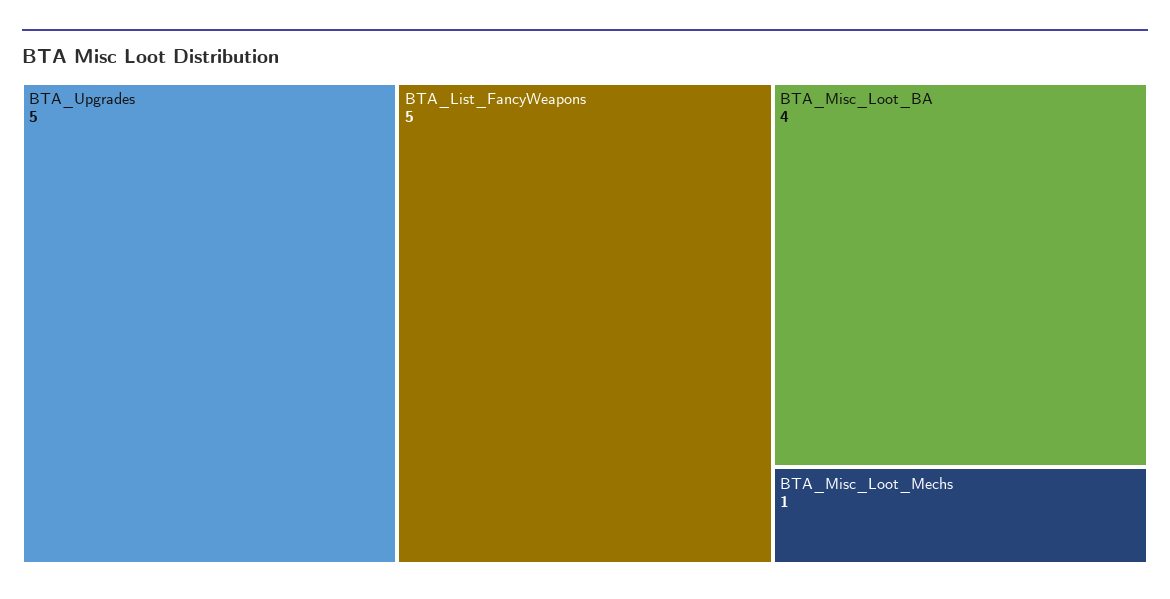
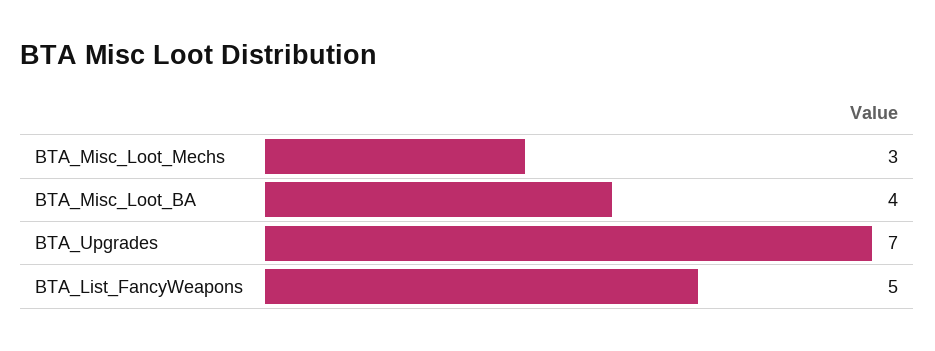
  {
-   "BTA_Upgrades": 5,
+   "BTA_Upgrades": 7,
    "BTA_List_FancyWeapons": 5,
    "BTA_Misc_Loot_BA": 4,
-   "BTA_Misc_Loot_Mechs": 1
+   "BTA_Misc_Loot_Mechs": 3
  }

